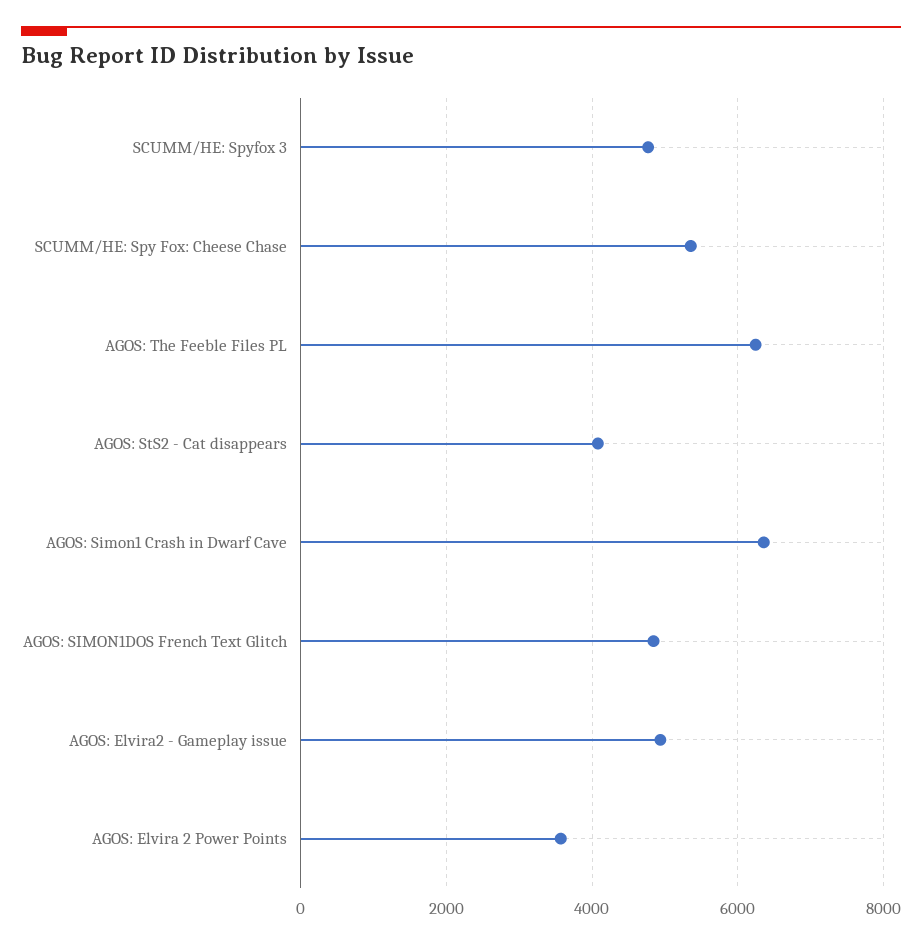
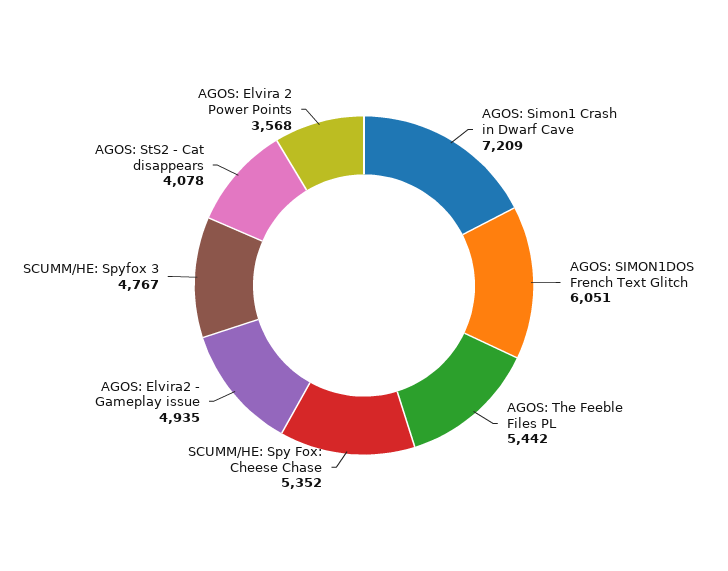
  {
    "SCUMM/HE: Spyfox 3": 4767,
    "SCUMM/HE: Spy Fox: Cheese Chase": 5352,
-   "AGOS: The Feeble Files PL": 6200,
+   "AGOS: The Feeble Files PL": 5442,
    "AGOS: StS2 - Cat disappears": 4078,
-   "AGOS: Simon1 Crash in Dwarf Cave": 6400,
+   "AGOS: Simon1 Crash in Dwarf Cave": 7209,
-   "AGOS: SIMON1DOS French Text Glitch": 4800,
+   "AGOS: SIMON1DOS French Text Glitch": 6051,
    "AGOS: Elvira2 - Gameplay issue": 4935,
    "AGOS: Elvira 2 Power Points": 3568
  }

